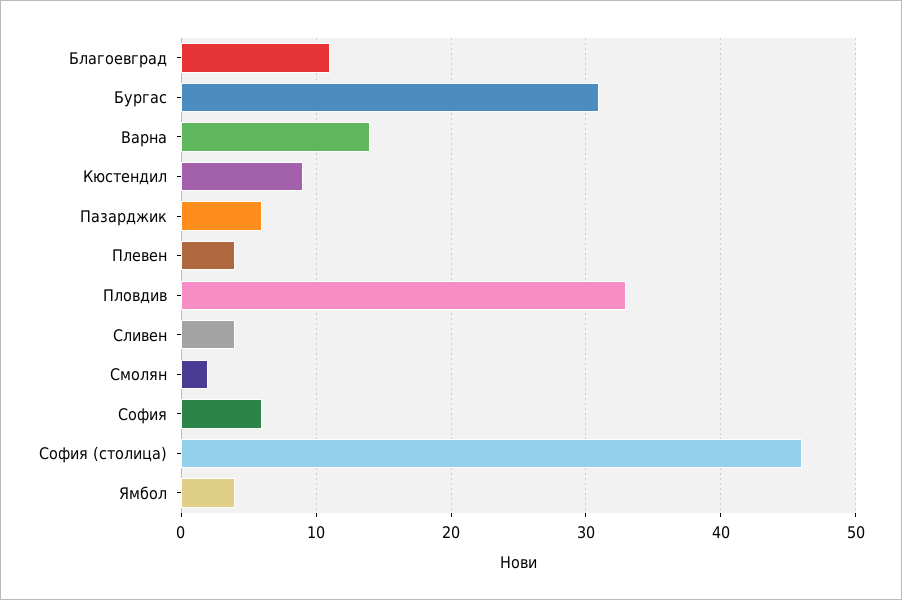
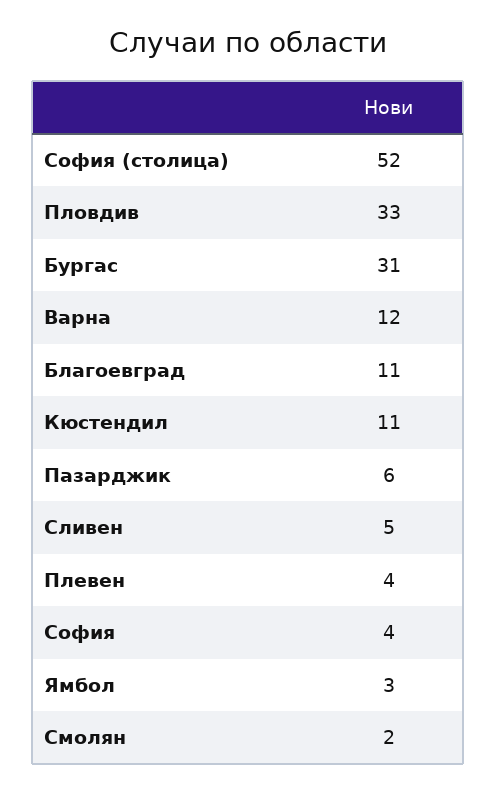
  {
    "Благоевград": 11,
    "Бургас": 31,
-   "Варна": 14,
+   "Варна": 12,
-   "Кюстендил": 9,
+   "Кюстендил": 11,
    "Пазарджик": 6,
    "Плевен": 4,
    "Пловдив": 33,
-   "Сливен": 4,
+   "Сливен": 5,
    "Смолян": 2,
-   "София": 6,
+   "София": 4,
-   "София (столица)": 46,
+   "София (столица)": 52,
-   "Ямбол": 4
+   "Ямбол": 3
  }

